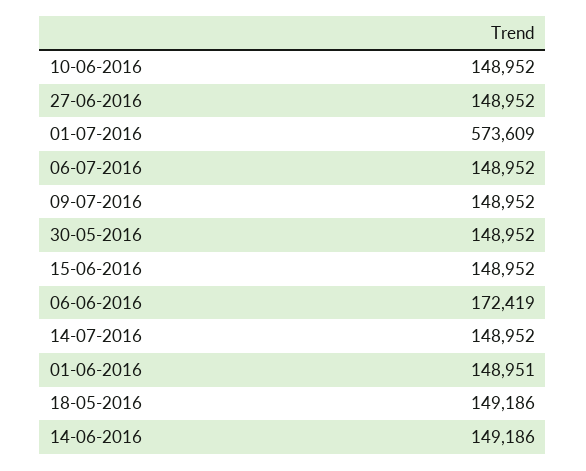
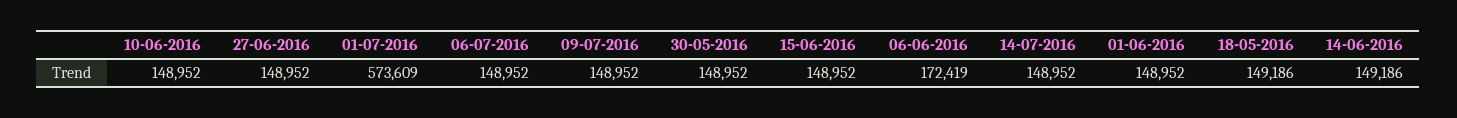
  {
    "10-06-2016": 148952,
    "27-06-2016": 148952,
    "01-07-2016": 573609,
    "06-07-2016": 148952,
    "09-07-2016": 148952,
    "30-05-2016": 148952,
    "15-06-2016": 148952,
    "06-06-2016": 172419,
    "14-07-2016": 148952,
-   "01-06-2016": 148951,
+   "01-06-2016": 148952,
    "18-05-2016": 149186,
    "14-06-2016": 149186
  }

